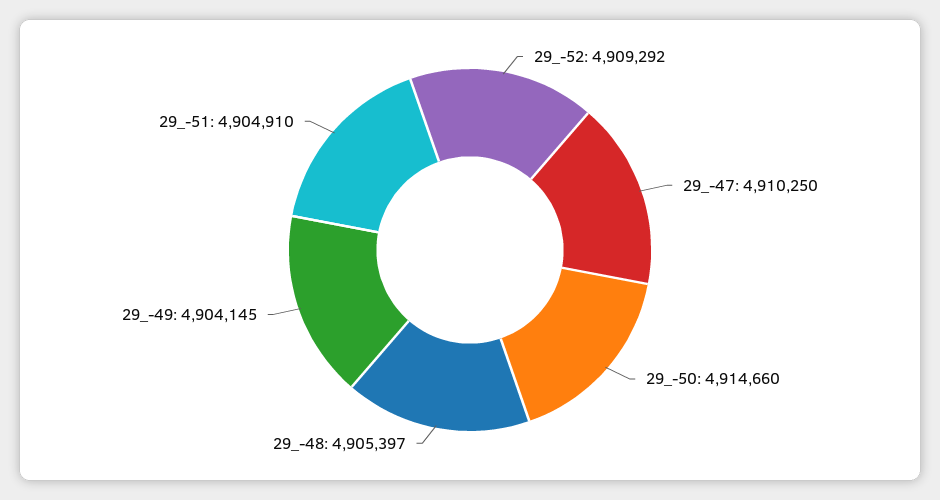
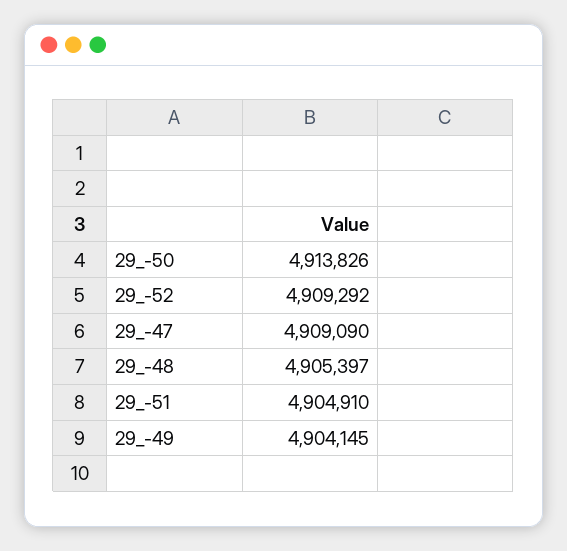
  {
    "29_-52": 4909292,
-   "29_-47": 4910250,
+   "29_-47": 4909090,
-   "29_-50": 4914660,
+   "29_-50": 4913826,
    "29_-48": 4905397,
    "29_-49": 4904145,
    "29_-51": 4904910
  }

